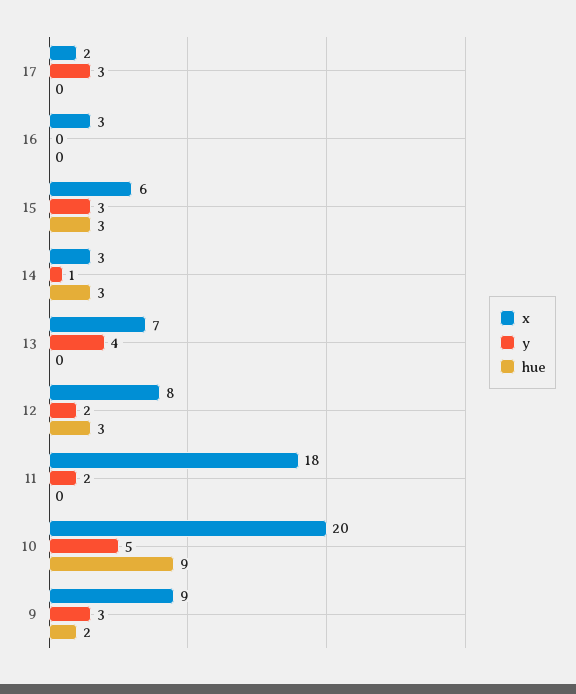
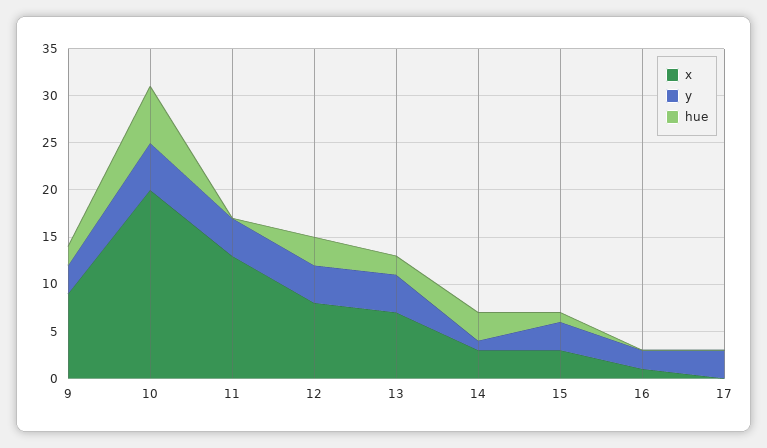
  {
    "x": {
-     "17": 2,
+     "17": 0,
-     "16": 3,
+     "16": 1,
-     "15": 6,
+     "15": 3,
      "14": 3,
      "13": 7,
      "12": 8,
-     "11": 18,
+     "11": 13,
      "10": 20,
      "9": 9
    },
    "y": {
      "17": 3,
-     "16": 0,
+     "16": 2,
      "15": 3,
      "14": 1,
      "13": 4,
-     "12": 2,
+     "12": 4,
-     "11": 2,
+     "11": 4,
      "10": 5,
      "9": 3
    },
    "hue": {
      "17": 0,
      "16": 0,
-     "15": 3,
+     "15": 1,
      "14": 3,
-     "13": 0,
+     "13": 2,
      "12": 3,
      "11": 0,
-     "10": 9,
+     "10": 6,
      "9": 2
    }
  }

